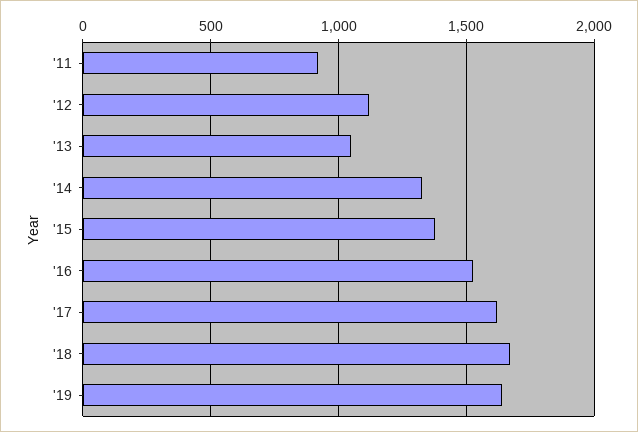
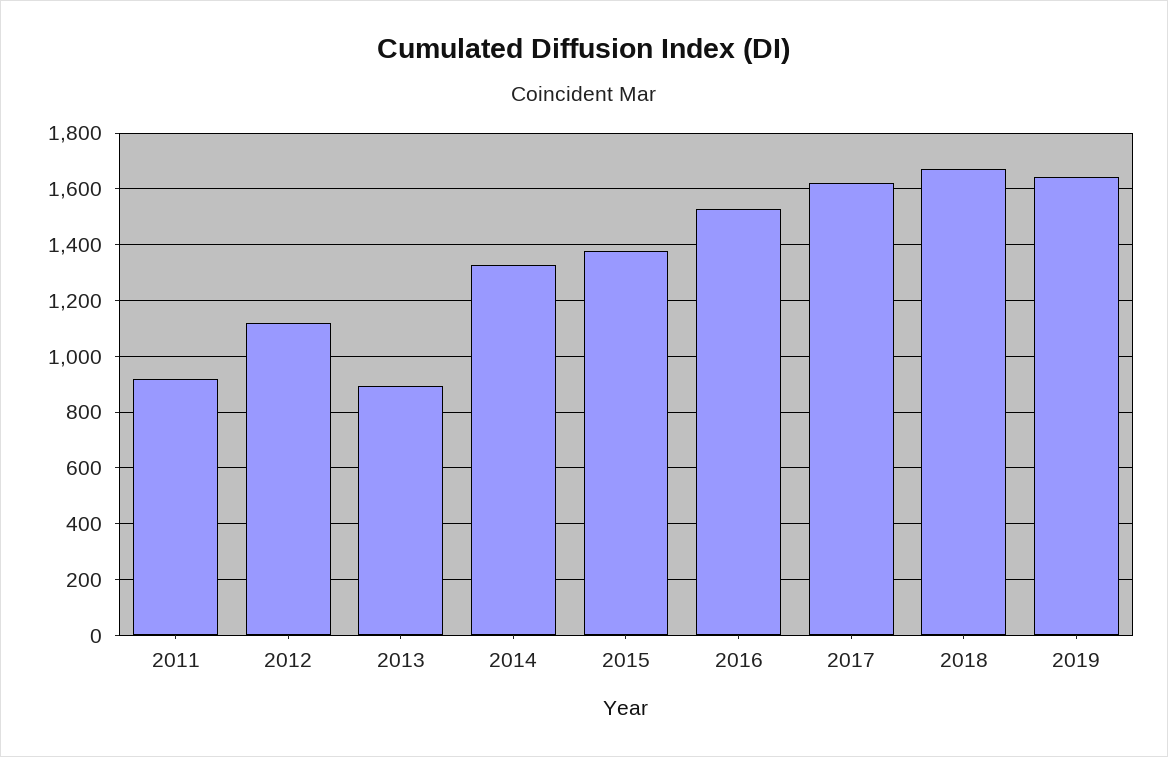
  {
    "'11": 925,
    "'12": 1125,
-   "'13": 1050,
+   "'13": 900,
    "'14": 1325,
    "'15": 1375,
    "'16": 1525,
    "'17": 1625,
    "'18": 1675,
    "'19": 1650
  }

